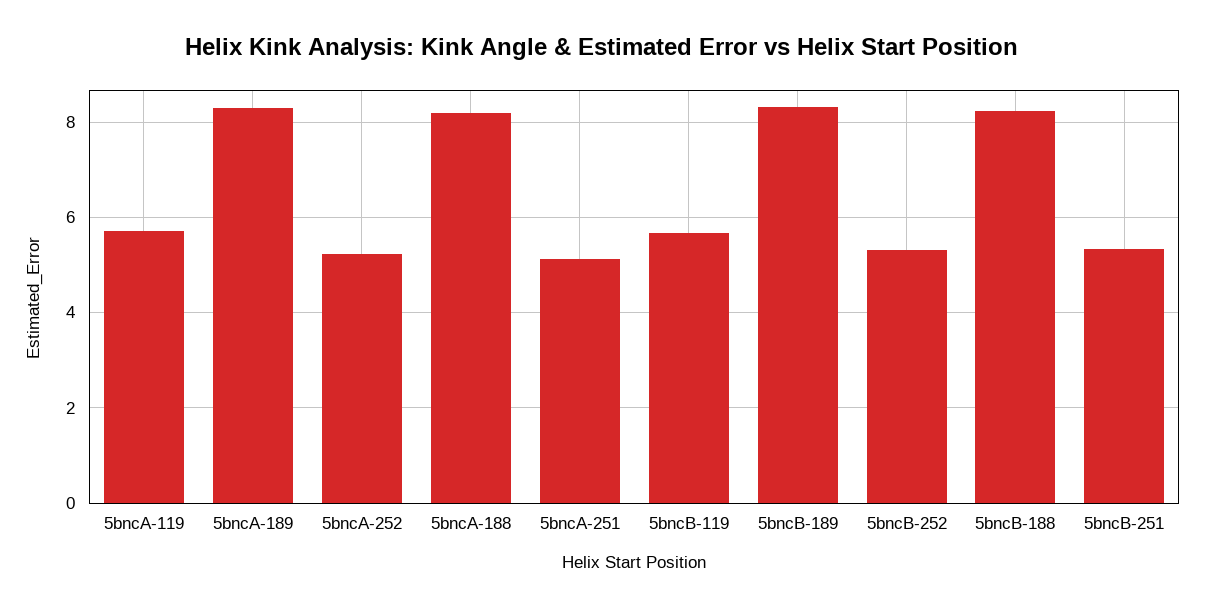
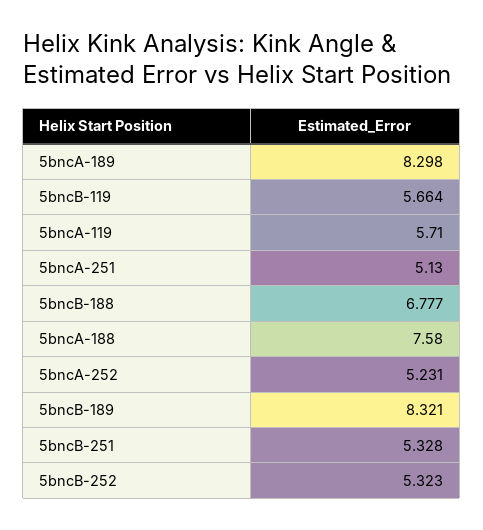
  {
    "5bncA-119": 5.71,
    "5bncA-189": 8.298,
    "5bncA-252": 5.231,
-   "5bncA-188": 8.2,
+   "5bncA-188": 7.58,
    "5bncA-251": 5.13,
    "5bncB-119": 5.664,
    "5bncB-189": 8.321,
    "5bncB-252": 5.323,
-   "5bncB-188": 8.2,
+   "5bncB-188": 6.777,
    "5bncB-251": 5.328
  }

